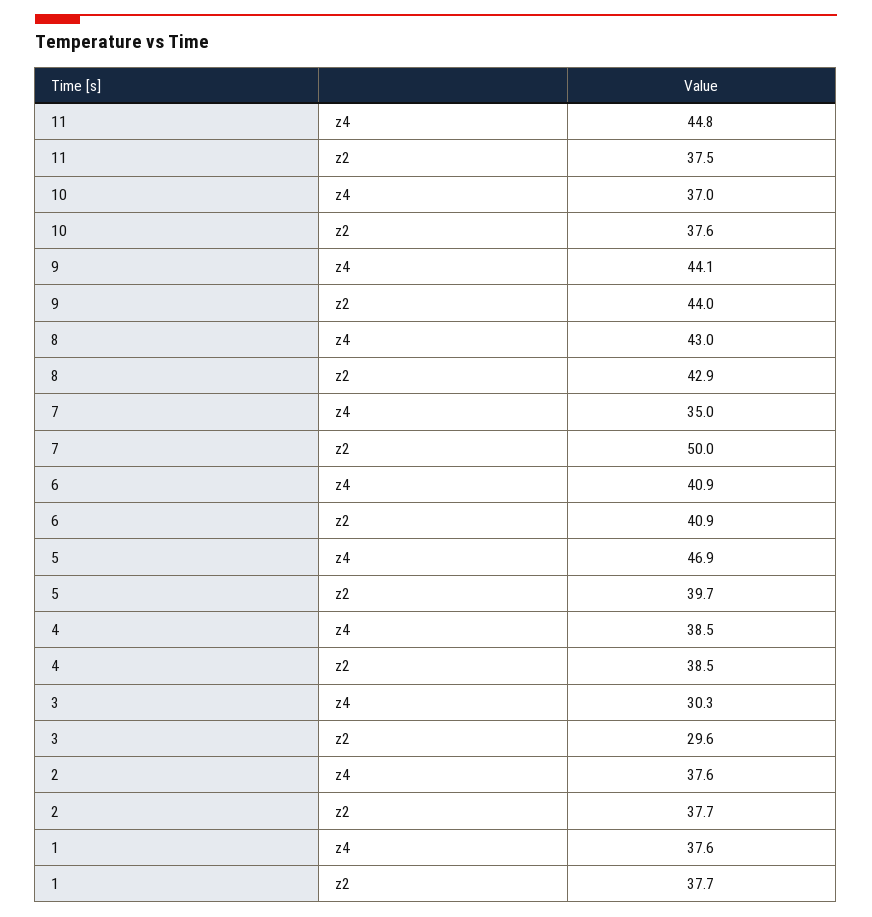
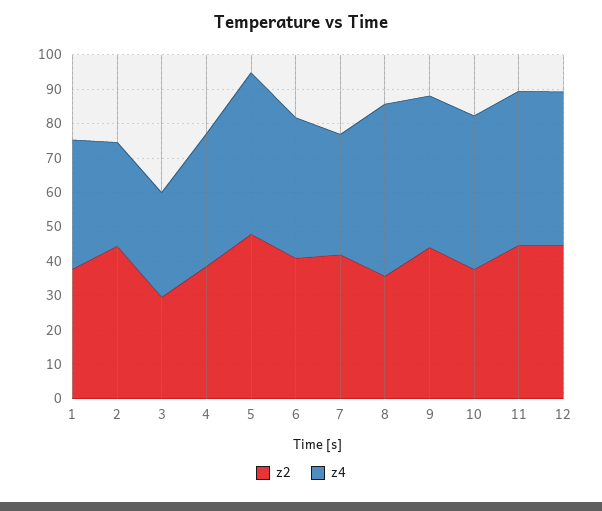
  {
    "z4": {
      "11": 44.8,
-     "10": 37,
+     "10": 45,
      "9": 44.1,
-     "8": 43,
+     "8": 50,
      "7": 35,
      "6": 40.9,
      "5": 46.9,
      "4": 38.5,
      "3": 30.3,
-     "2": 37.6,
+     "2": 30,
-     "1": 37.6
+     "1": 37.6,
+     "12": 45
    },
    "z2": {
-     "11": 37.5,
+     "11": 45,
      "10": 37.6,
      "9": 44,
-     "8": 42.9,
+     "8": 35,
-     "7": 50,
+     "7": 42.5,
      "6": 40.9,
-     "5": 39.7,
+     "5": 47.5,
      "4": 38.5,
      "3": 29.6,
-     "2": 37.7,
+     "2": 45,
-     "1": 37.7
+     "1": 37.7,
+     "12": 45
    }
  }

